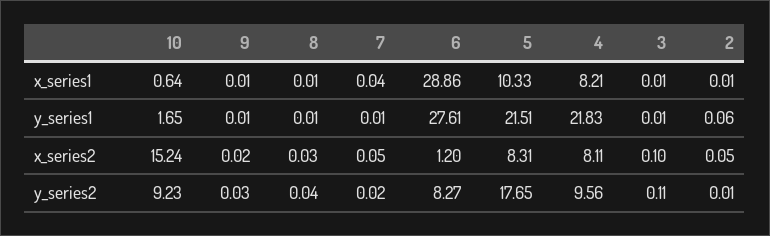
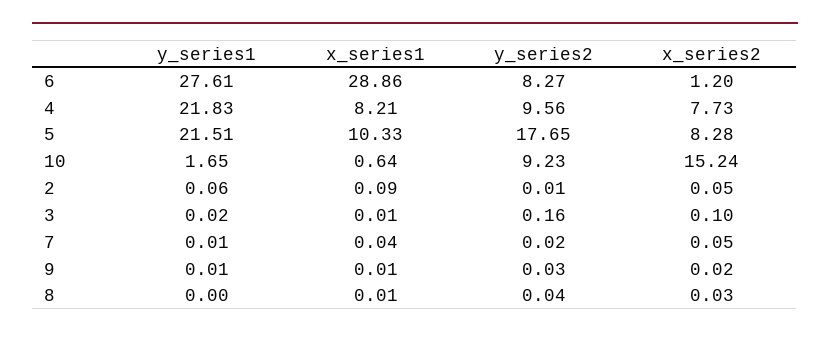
  {
    "10": {
      "x_series1": 0.64,
      "y_series1": 1.65,
      "x_series2": 15.24,
      "y_series2": 9.23
    },
    "9": {
      "x_series1": 0.01,
      "y_series1": 0.01,
      "x_series2": 0.02,
      "y_series2": 0.03
    },
    "8": {
      "x_series1": 0.01,
-     "y_series1": 0.01,
+     "y_series1": 0,
      "x_series2": 0.03,
      "y_series2": 0.04
    },
    "7": {
      "x_series1": 0.04,
      "y_series1": 0.01,
      "x_series2": 0.05,
      "y_series2": 0.02
    },
    "6": {
      "x_series1": 28.86,
      "y_series1": 27.61,
      "x_series2": 1.2,
      "y_series2": 8.27
    },
    "5": {
      "x_series1": 10.33,
      "y_series1": 21.51,
-     "x_series2": 8.31,
+     "x_series2": 8.28,
      "y_series2": 17.65
    },
    "4": {
      "x_series1": 8.21,
      "y_series1": 21.83,
-     "x_series2": 8.11,
+     "x_series2": 7.73,
      "y_series2": 9.56
    },
    "3": {
      "x_series1": 0.01,
-     "y_series1": 0.01,
+     "y_series1": 0.02,
      "x_series2": 0.1,
-     "y_series2": 0.11
+     "y_series2": 0.16
    },
    "2": {
-     "x_series1": 0.01,
+     "x_series1": 0.09,
      "y_series1": 0.06,
      "x_series2": 0.05,
      "y_series2": 0.01
    }
  }

